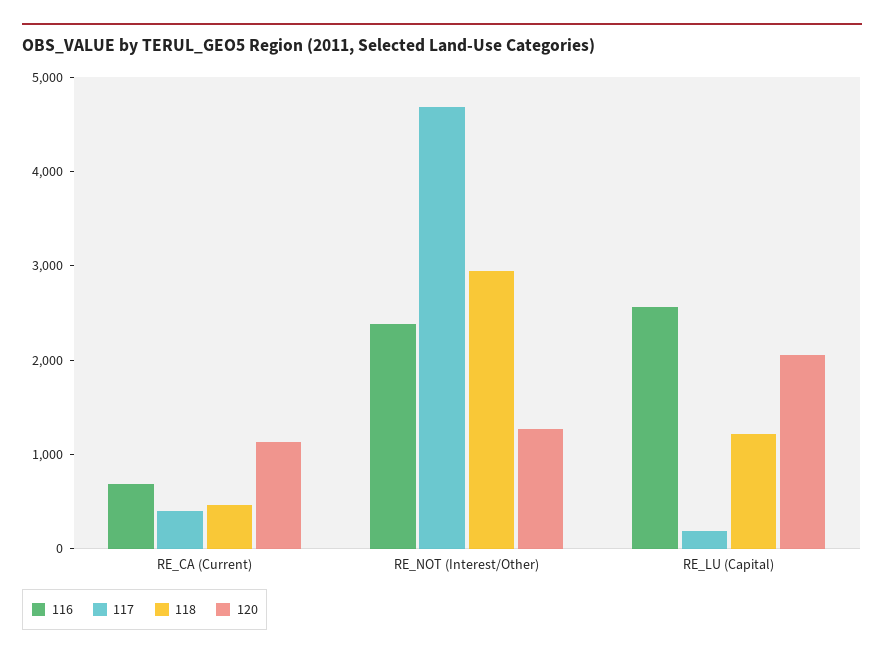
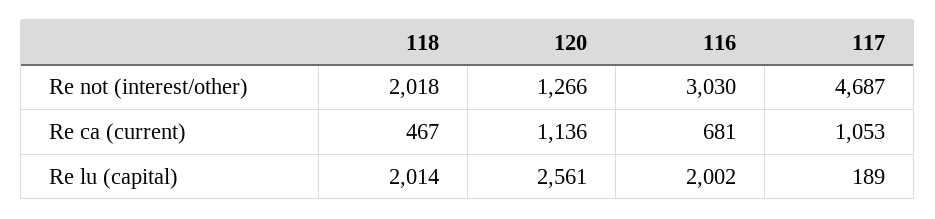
  {
    "116": {
      "RE_CA (Current)": 681,
-     "RE_NOT (Interest/Other)": 2400,
+     "RE_NOT (Interest/Other)": 3030,
-     "RE_LU (Capital)": 2600
+     "RE_LU (Capital)": 2002
    },
    "117": {
-     "RE_CA (Current)": 400,
+     "RE_CA (Current)": 1053,
      "RE_NOT (Interest/Other)": 4687,
      "RE_LU (Capital)": 189
    },
    "118": {
      "RE_CA (Current)": 467,
-     "RE_NOT (Interest/Other)": 3000,
+     "RE_NOT (Interest/Other)": 2018,
-     "RE_LU (Capital)": 1200
+     "RE_LU (Capital)": 2014
    },
    "120": {
      "RE_CA (Current)": 1136,
      "RE_NOT (Interest/Other)": 1266,
-     "RE_LU (Capital)": 2000
+     "RE_LU (Capital)": 2561
    }
  }

